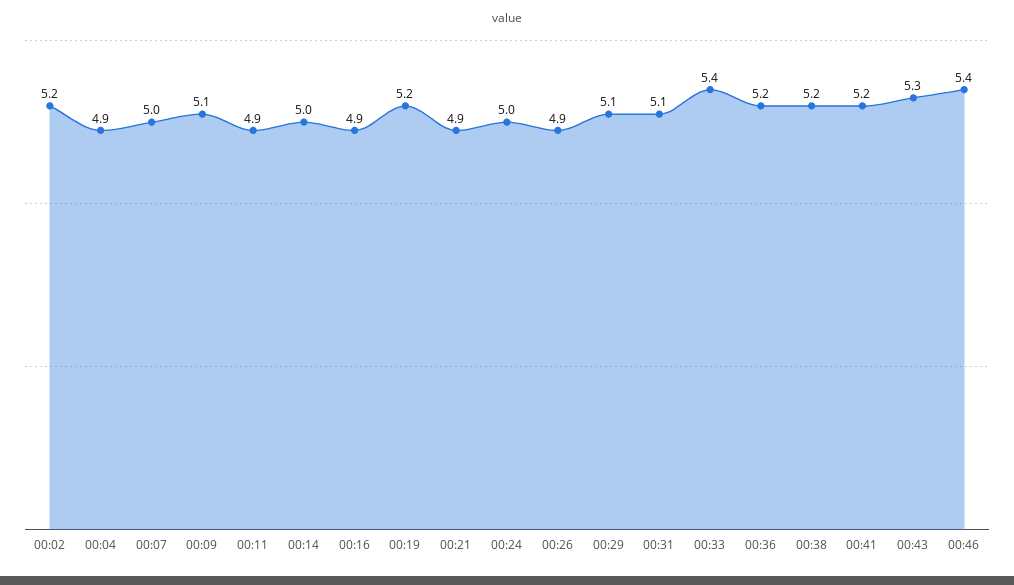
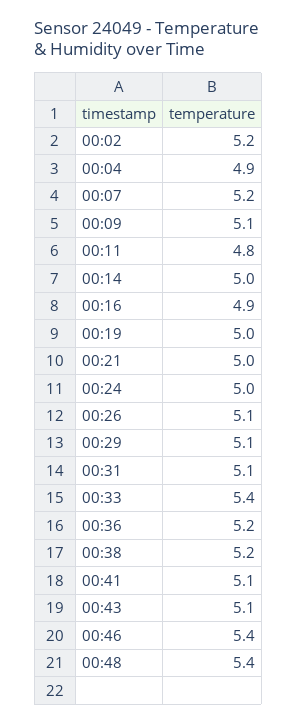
  {
    "00:02": 5.2,
    "00:04": 4.9,
-   "00:07": 5,
+   "00:07": 5.2,
    "00:09": 5.1,
-   "00:11": 4.9,
+   "00:11": 4.8,
    "00:14": 5,
    "00:16": 4.9,
-   "00:19": 5.2,
+   "00:19": 5,
-   "00:21": 4.9,
+   "00:21": 5,
    "00:24": 5,
-   "00:26": 4.9,
+   "00:26": 5.1,
    "00:29": 5.1,
    "00:31": 5.1,
    "00:33": 5.4,
    "00:36": 5.2,
    "00:38": 5.2,
-   "00:41": 5.2,
+   "00:41": 5.1,
-   "00:43": 5.3,
+   "00:43": 5.1,
-   "00:46": 5.4
+   "00:46": 5.4,
+   "00:48": 5.4
  }

